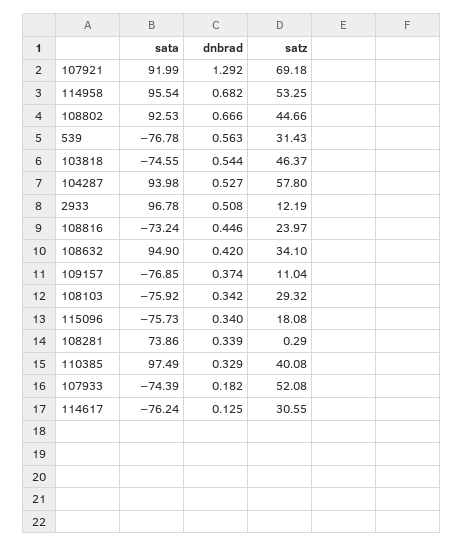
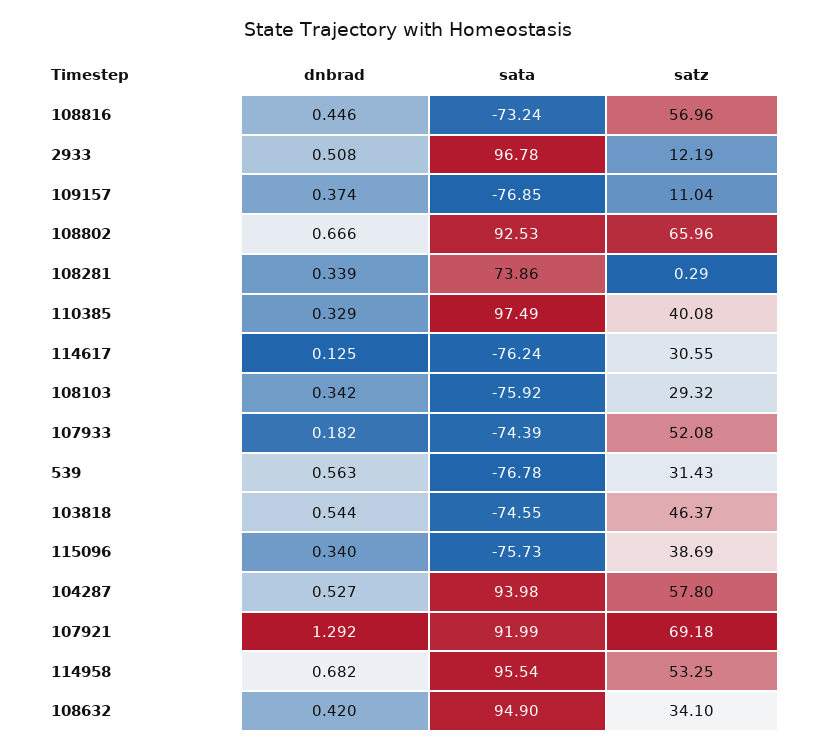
  {
    "sata": {
      "107921": 91.99,
      "114958": 95.54,
      "108802": 92.53,
      "539": -76.78,
      "103818": -74.55,
      "104287": 93.98,
      "2933": 96.78,
      "108816": -73.24,
      "108632": 94.9,
      "109157": -76.85,
      "108103": -75.92,
      "115096": -75.73,
      "108281": 73.86,
      "110385": 97.49,
      "107933": -74.39,
      "114617": -76.24
    },
    "dnbrad": {
      "107921": 1.292,
      "114958": 0.682,
      "108802": 0.666,
      "539": 0.563,
      "103818": 0.544,
      "104287": 0.527,
      "2933": 0.508,
      "108816": 0.446,
      "108632": 0.42,
      "109157": 0.374,
      "108103": 0.342,
      "115096": 0.34,
      "108281": 0.339,
      "110385": 0.329,
      "107933": 0.182,
      "114617": 0.125
    },
    "satz": {
      "107921": 69.18,
      "114958": 53.25,
-     "108802": 44.66,
+     "108802": 65.96,
      "539": 31.43,
      "103818": 46.37,
      "104287": 57.8,
      "2933": 12.19,
-     "108816": 23.97,
+     "108816": 56.96,
      "108632": 34.1,
      "109157": 11.04,
      "108103": 29.32,
-     "115096": 18.08,
+     "115096": 38.69,
      "108281": 0.29,
      "110385": 40.08,
      "107933": 52.08,
      "114617": 30.55
    }
  }

